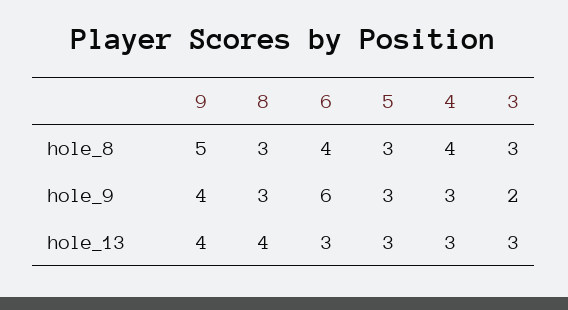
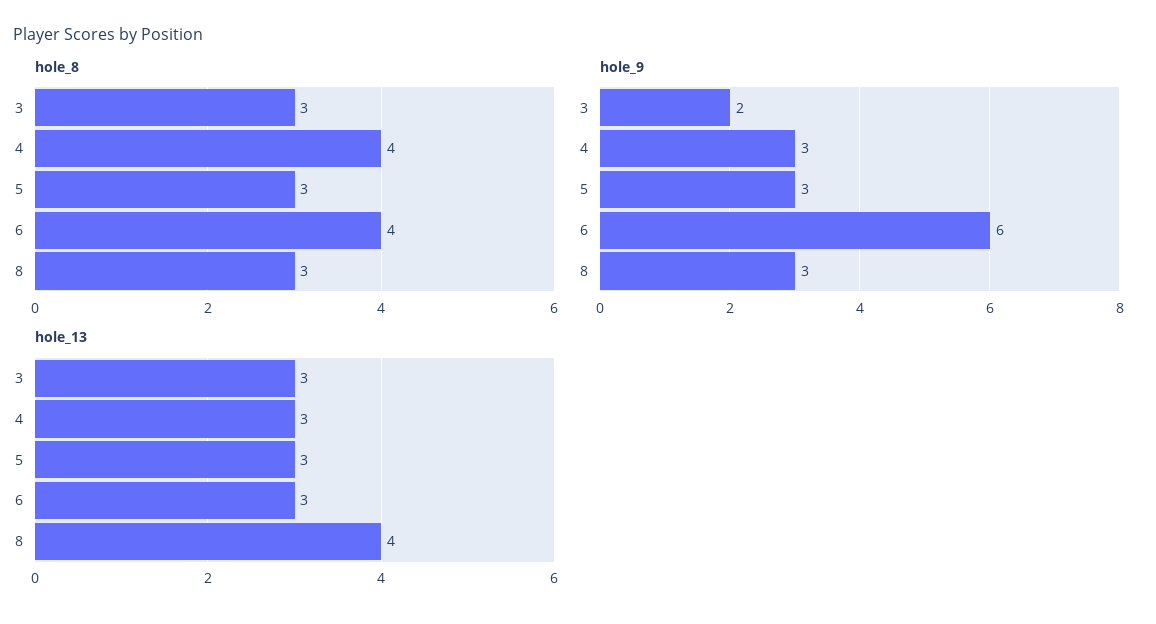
  {
    "hole_8": {
-     "9": 5,
      "8": 3,
      "6": 4,
      "5": 3,
      "4": 4,
      "3": 3
    },
    "hole_9": {
-     "9": 4,
      "8": 3,
      "6": 6,
      "5": 3,
      "4": 3,
      "3": 2
    },
    "hole_13": {
-     "9": 4,
      "8": 4,
      "6": 3,
      "5": 3,
      "4": 3,
      "3": 3
    }
  }

